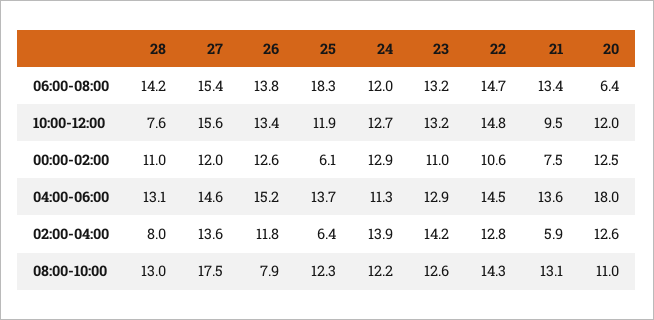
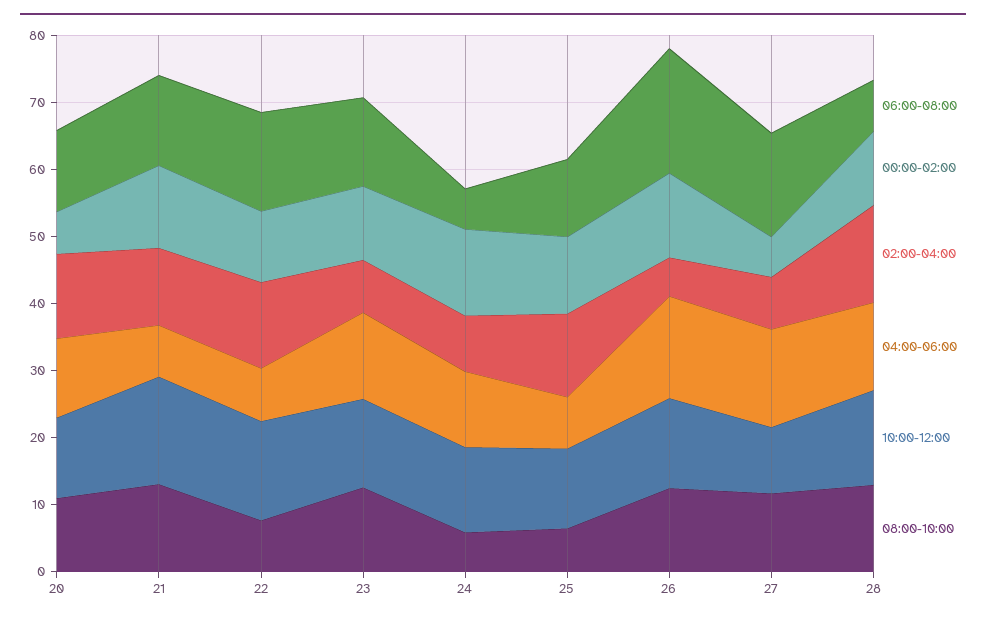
  {
    "06:00-08:00": {
-     "28": 14.2,
+     "28": 8,
      "27": 15.4,
-     "26": 13.8,
+     "26": 18,
-     "25": 18.3,
+     "25": 12,
-     "24": 12,
+     "24": 6,
      "23": 13.2,
      "22": 14.7,
      "21": 13.4,
-     "20": 6.4
+     "20": 12
    },
    "10:00-12:00": {
-     "28": 7.6,
+     "28": 14,
-     "27": 15.6,
+     "27": 10,
      "26": 13.4,
      "25": 11.9,
      "24": 12.7,
      "23": 13.2,
      "22": 14.8,
-     "21": 9.5,
+     "21": 16,
      "20": 12
    },
    "00:00-02:00": {
      "28": 11,
-     "27": 12,
+     "27": 6,
      "26": 12.6,
-     "25": 6.1,
+     "25": 12,
      "24": 12.9,
      "23": 11,
      "22": 10.6,
-     "21": 7.5,
+     "21": 12,
-     "20": 12.5
+     "20": 6
    },
    "04:00-06:00": {
      "28": 13.1,
      "27": 14.6,
      "26": 15.2,
-     "25": 13.7,
+     "25": 8,
      "24": 11.3,
      "23": 12.9,
-     "22": 14.5,
+     "22": 8,
-     "21": 13.6,
+     "21": 8,
-     "20": 18
+     "20": 12
    },
    "02:00-04:00": {
-     "28": 8,
+     "28": 14,
-     "27": 13.6,
+     "27": 8,
-     "26": 11.8,
+     "26": 6,
-     "25": 6.4,
+     "25": 12,
-     "24": 13.9,
+     "24": 8,
-     "23": 14.2,
+     "23": 8,
      "22": 12.8,
-     "21": 5.9,
+     "21": 12,
      "20": 12.6
    },
    "08:00-10:00": {
      "28": 13,
-     "27": 17.5,
+     "27": 12,
-     "26": 7.9,
+     "26": 12,
-     "25": 12.3,
+     "25": 6,
-     "24": 12.2,
+     "24": 6,
      "23": 12.6,
-     "22": 14.3,
+     "22": 8,
      "21": 13.1,
      "20": 11
    }
  }

